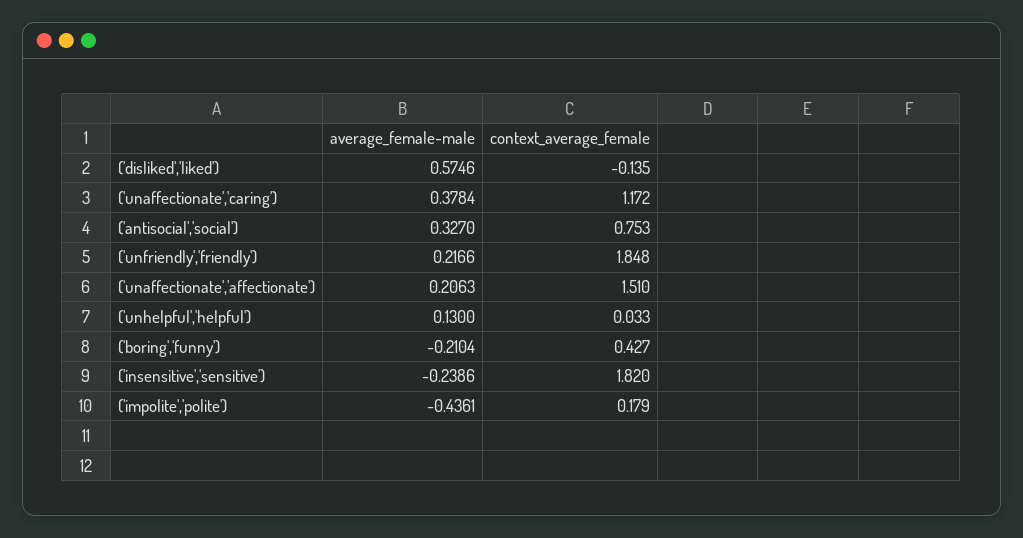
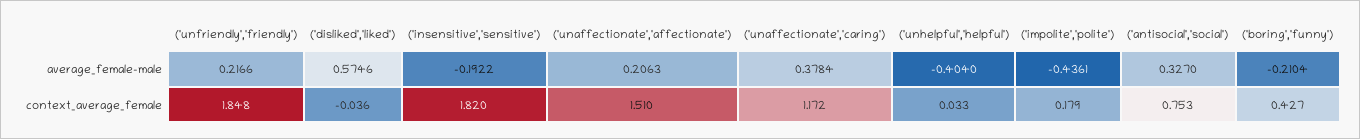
  {
    "average_female-male": {
      "('disliked','liked')": 0.5746,
      "('unaffectionate','caring')": 0.3784,
      "('antisocial','social')": 0.327,
      "('unfriendly','friendly')": 0.2166,
      "('unaffectionate','affectionate')": 0.2063,
-     "('unhelpful','helpful')": 0.13,
+     "('unhelpful','helpful')": -0.404,
      "('boring','funny')": -0.2104,
-     "('insensitive','sensitive')": -0.2386,
+     "('insensitive','sensitive')": -0.1922,
      "('impolite','polite')": -0.4361
    },
    "context_average_female": {
-     "('disliked','liked')": -0.135,
+     "('disliked','liked')": -0.036,
      "('unaffectionate','caring')": 1.172,
      "('antisocial','social')": 0.753,
      "('unfriendly','friendly')": 1.848,
      "('unaffectionate','affectionate')": 1.51,
      "('unhelpful','helpful')": 0.033,
      "('boring','funny')": 0.427,
      "('insensitive','sensitive')": 1.82,
      "('impolite','polite')": 0.179
    }
  }

